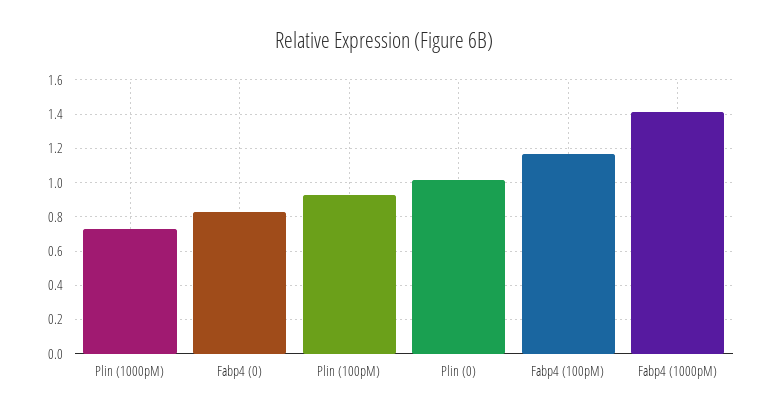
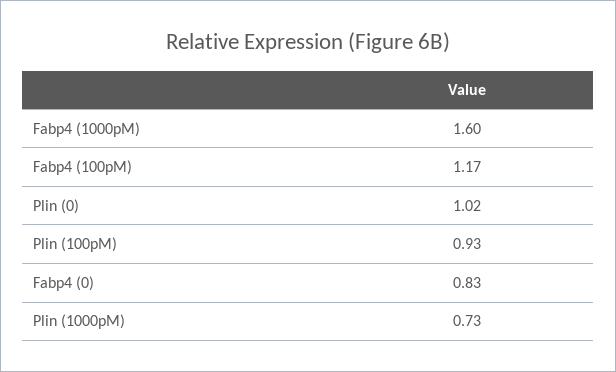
  {
    "Plin (1000pM)": 0.73,
    "Fabp4 (0)": 0.83,
    "Plin (100pM)": 0.93,
    "Plin (0)": 1.02,
    "Fabp4 (100pM)": 1.17,
-   "Fabp4 (1000pM)": 1.4
+   "Fabp4 (1000pM)": 1.6
  }

